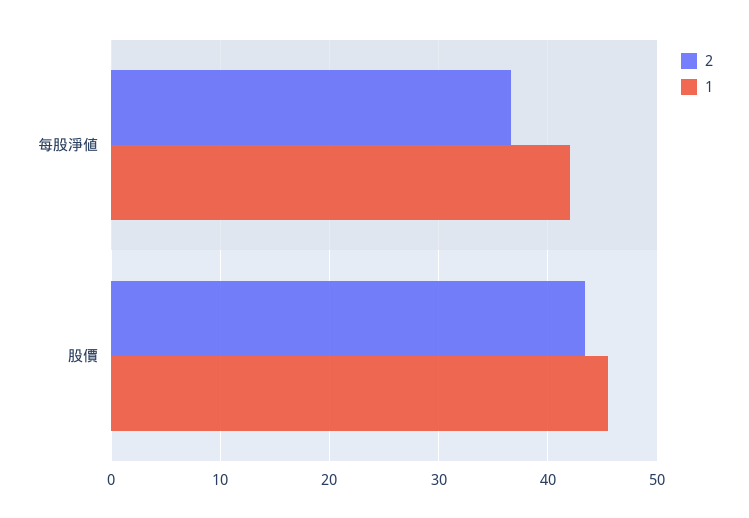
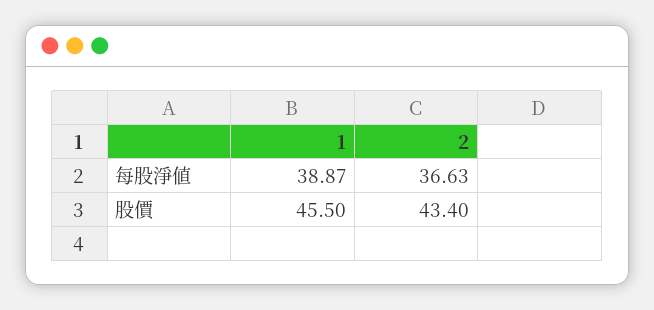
  {
    "2": {
      "每股淨値": 36.63,
      "股價": 43.4
    },
    "1": {
-     "每股淨値": 42,
+     "每股淨値": 38.87,
      "股價": 45.5
    }
  }

